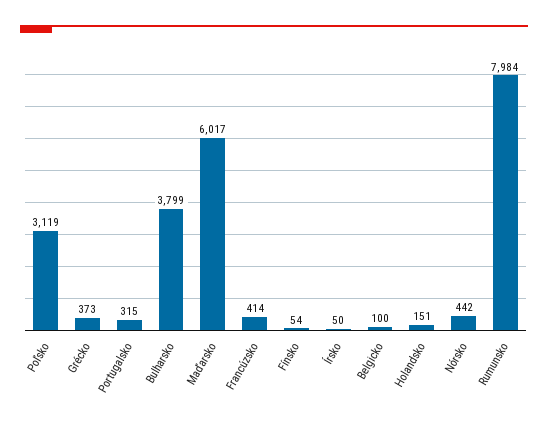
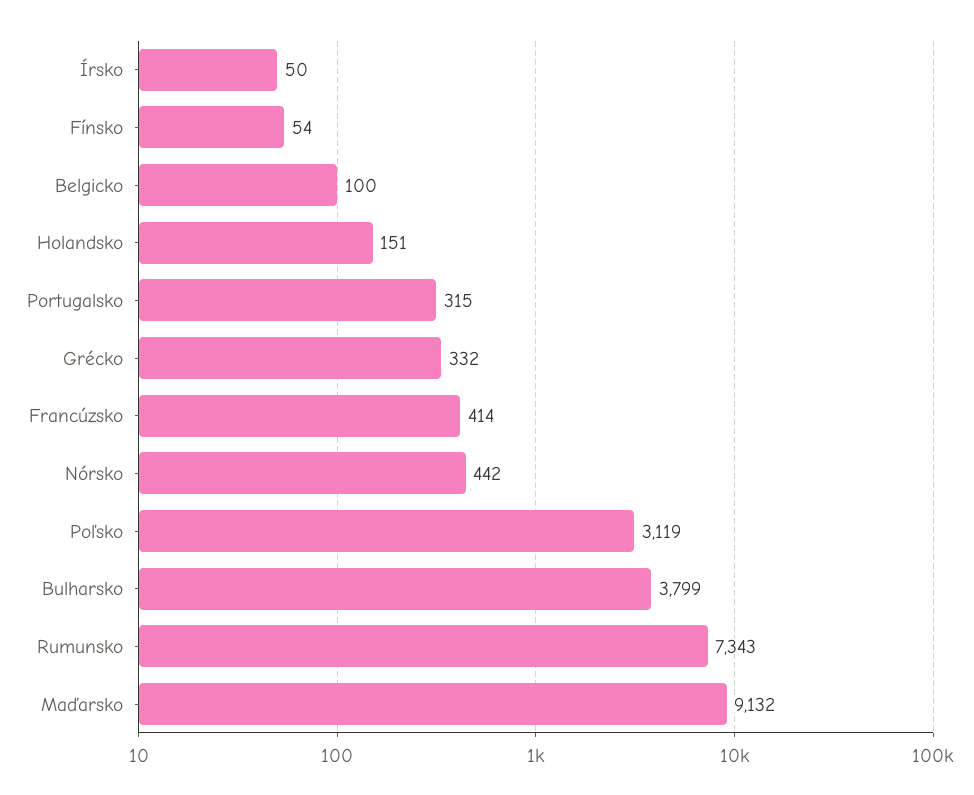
  {
    "Poľsko": 3119,
-   "Grécko": 373,
+   "Grécko": 332,
    "Portugalsko": 315,
    "Bulharsko": 3799,
-   "Maďarsko": 6017,
+   "Maďarsko": 9132,
    "Francúzsko": 414,
    "Fínsko": 54,
    "Írsko": 50,
    "Belgicko": 100,
    "Holandsko": 151,
    "Nórsko": 442,
-   "Rumunsko": 7984
+   "Rumunsko": 7343
  }

